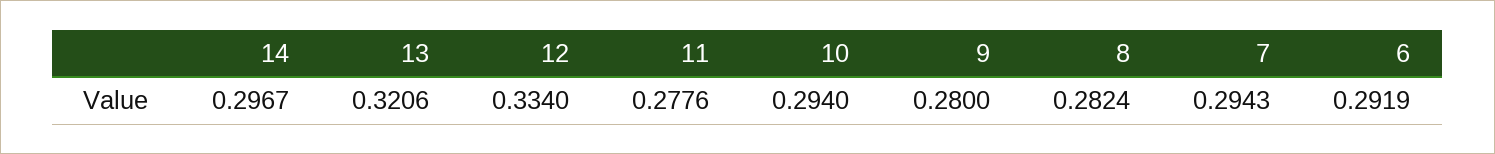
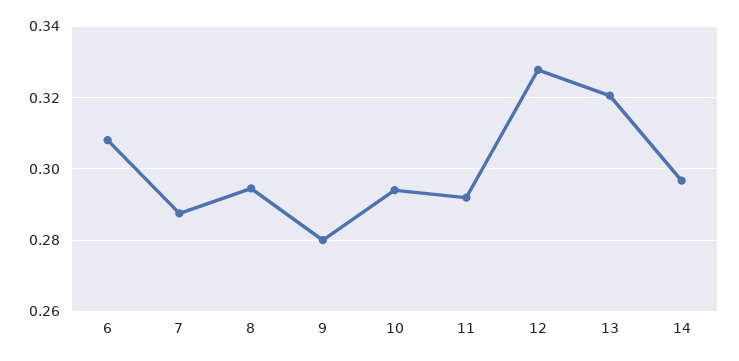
  {
    "14": 0.2967,
    "13": 0.3206,
-   "12": 0.334,
+   "12": 0.328,
-   "11": 0.2776,
+   "11": 0.292,
    "10": 0.294,
    "9": 0.28,
-   "8": 0.2824,
+   "8": 0.294,
-   "7": 0.2943,
+   "7": 0.288,
-   "6": 0.2919
+   "6": 0.308
  }

